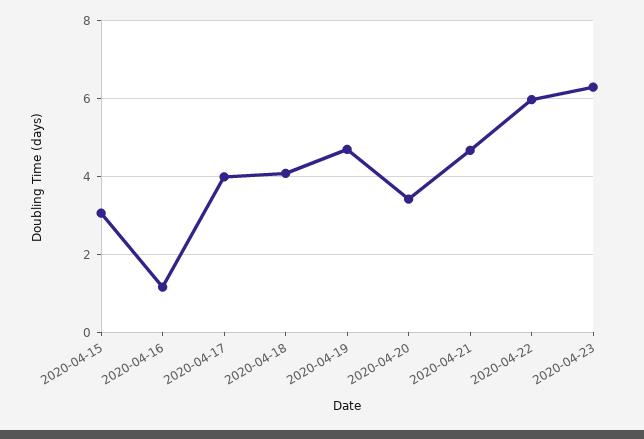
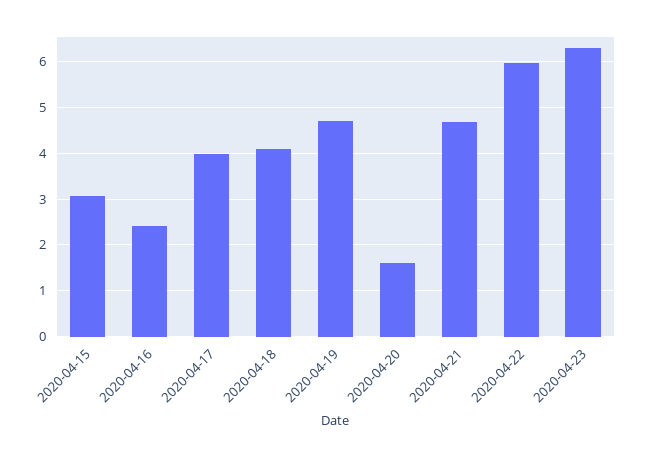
  {
    "2020-04-15": 3,
-   "2020-04-16": 1.2,
+   "2020-04-16": 2.4,
    "2020-04-17": 4,
    "2020-04-18": 4,
    "2020-04-19": 4.6,
-   "2020-04-20": 3.4,
+   "2020-04-20": 1.6,
    "2020-04-21": 4.6,
    "2020-04-22": 6,
    "2020-04-23": 6.2
  }

